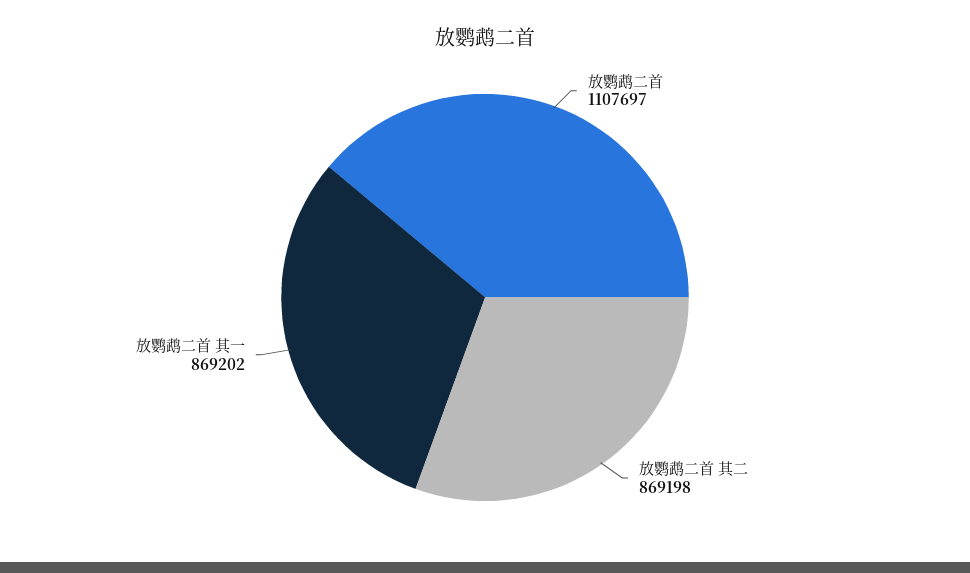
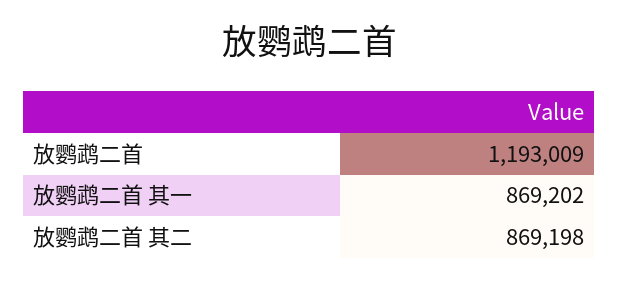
  {
-   "放鹦鹉二首": 1107697,
+   "放鹦鹉二首": 1193009,
    "放鹦鹉二首 其二": 869198,
    "放鹦鹉二首 其一": 869202
  }

